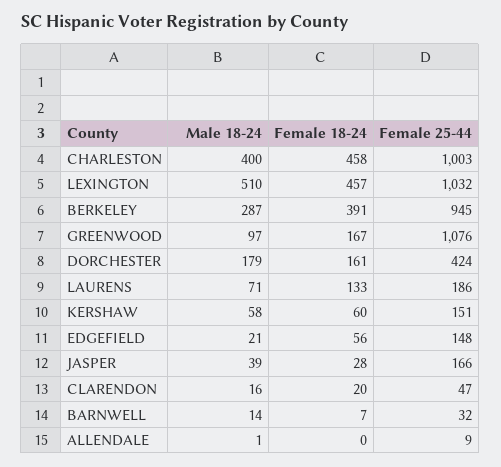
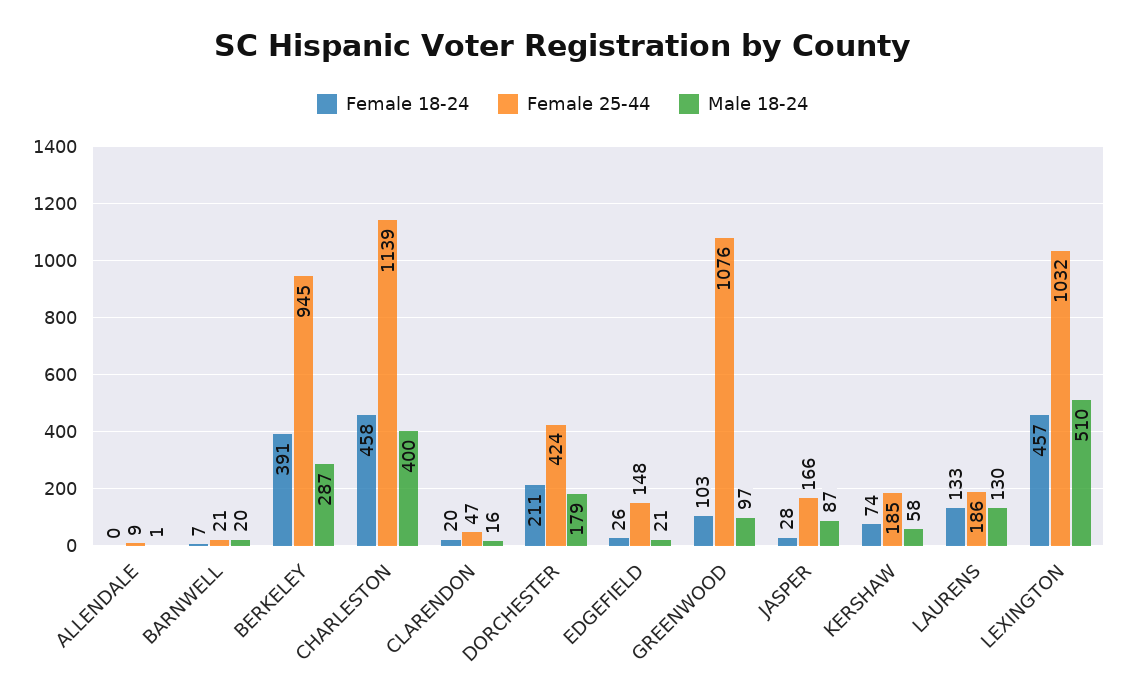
  {
    "Male 18-24": {
      "CHARLESTON": 400,
      "LEXINGTON": 510,
      "BERKELEY": 287,
      "GREENWOOD": 97,
      "DORCHESTER": 179,
-     "LAURENS": 71,
+     "LAURENS": 130,
      "KERSHAW": 58,
      "EDGEFIELD": 21,
-     "JASPER": 39,
+     "JASPER": 87,
      "CLARENDON": 16,
-     "BARNWELL": 14,
+     "BARNWELL": 20,
      "ALLENDALE": 1
    },
    "Female 18-24": {
      "CHARLESTON": 458,
      "LEXINGTON": 457,
      "BERKELEY": 391,
-     "GREENWOOD": 167,
+     "GREENWOOD": 103,
-     "DORCHESTER": 161,
+     "DORCHESTER": 211,
      "LAURENS": 133,
-     "KERSHAW": 60,
+     "KERSHAW": 74,
-     "EDGEFIELD": 56,
+     "EDGEFIELD": 26,
      "JASPER": 28,
      "CLARENDON": 20,
      "BARNWELL": 7,
      "ALLENDALE": 0
    },
    "Female 25-44": {
-     "CHARLESTON": 1003,
+     "CHARLESTON": 1139,
      "LEXINGTON": 1032,
      "BERKELEY": 945,
      "GREENWOOD": 1076,
      "DORCHESTER": 424,
      "LAURENS": 186,
-     "KERSHAW": 151,
+     "KERSHAW": 185,
      "EDGEFIELD": 148,
      "JASPER": 166,
      "CLARENDON": 47,
-     "BARNWELL": 32,
+     "BARNWELL": 21,
      "ALLENDALE": 9
    }
  }

